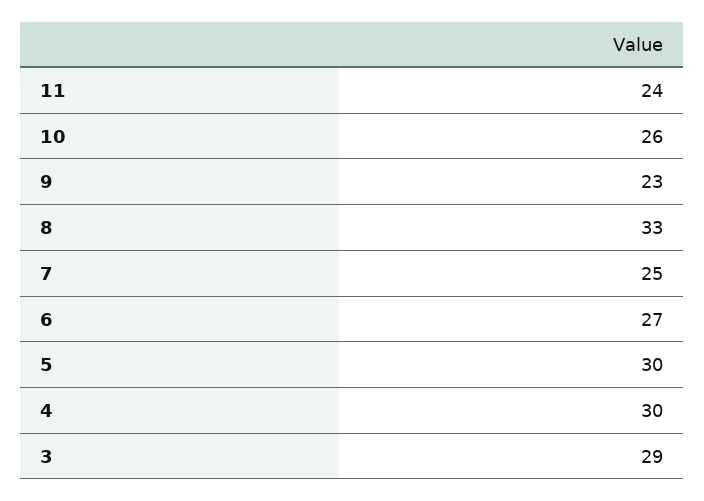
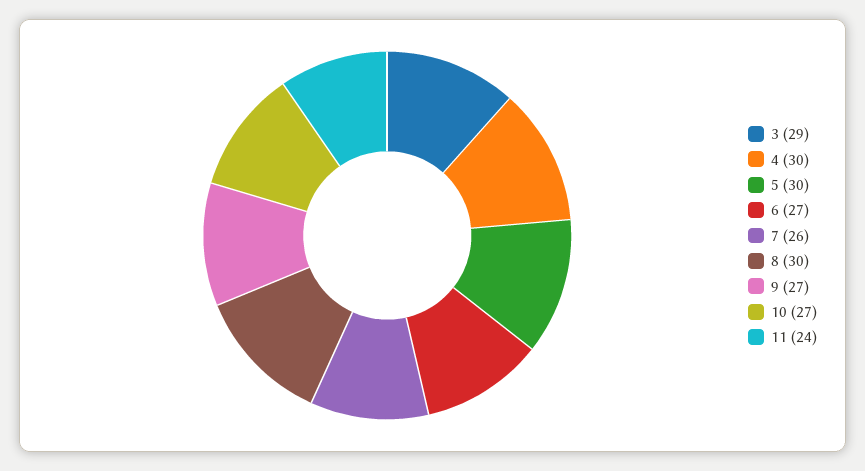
  {
    "11": 24,
-   "10": 26,
+   "10": 27,
-   "9": 23,
+   "9": 27,
-   "8": 33,
+   "8": 30,
-   "7": 25,
+   "7": 26,
    "6": 27,
    "5": 30,
    "4": 30,
    "3": 29
  }

